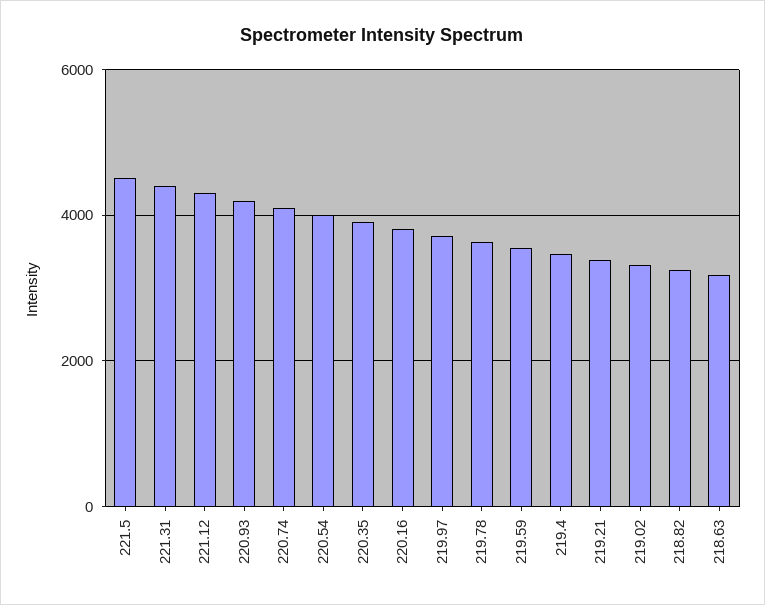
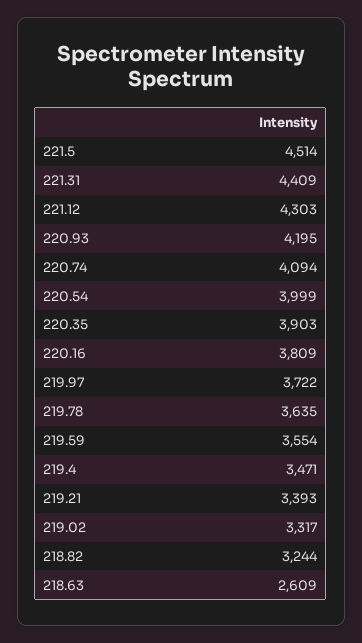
  {
    "221.5": 4514,
    "221.31": 4409,
    "221.12": 4303,
    "220.93": 4195,
    "220.74": 4094,
    "220.54": 3999,
    "220.35": 3903,
    "220.16": 3809,
    "219.97": 3722,
    "219.78": 3635,
    "219.59": 3554,
    "219.4": 3471,
    "219.21": 3393,
    "219.02": 3317,
    "218.82": 3244,
-   "218.63": 3200
+   "218.63": 2609
  }

